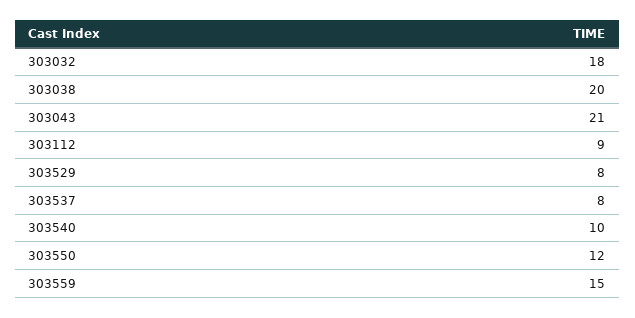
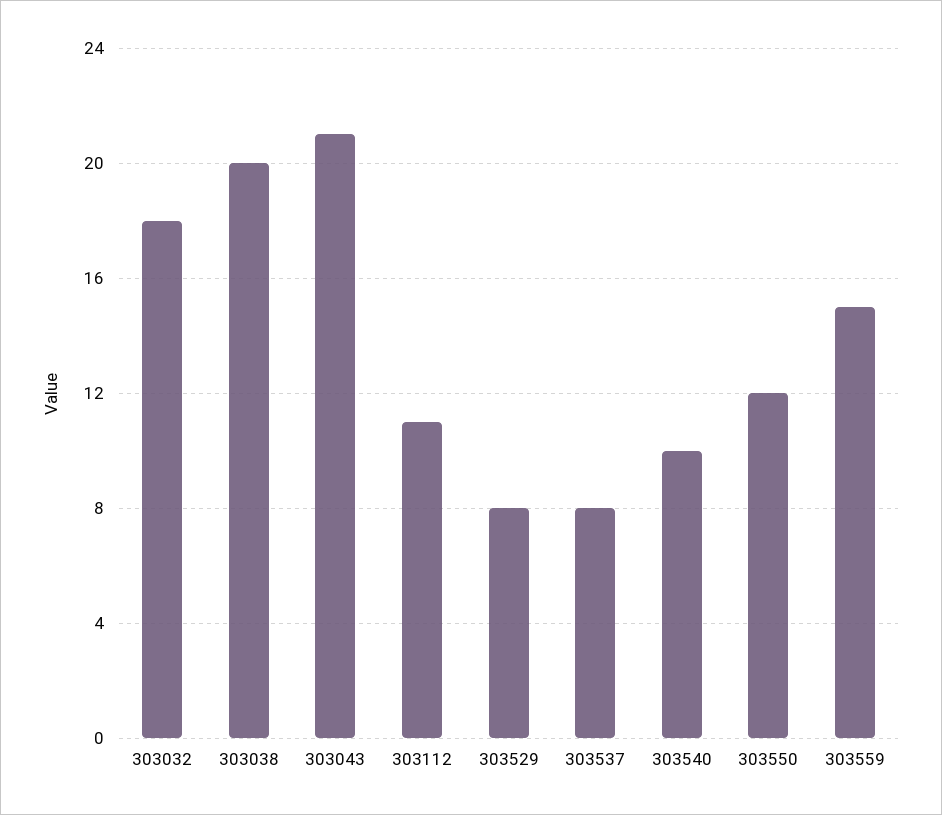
  {
    "303032": 18,
    "303038": 20,
    "303043": 21,
-   "303112": 9,
+   "303112": 11,
    "303529": 8,
    "303537": 8,
    "303540": 10,
    "303550": 12,
    "303559": 15
  }

